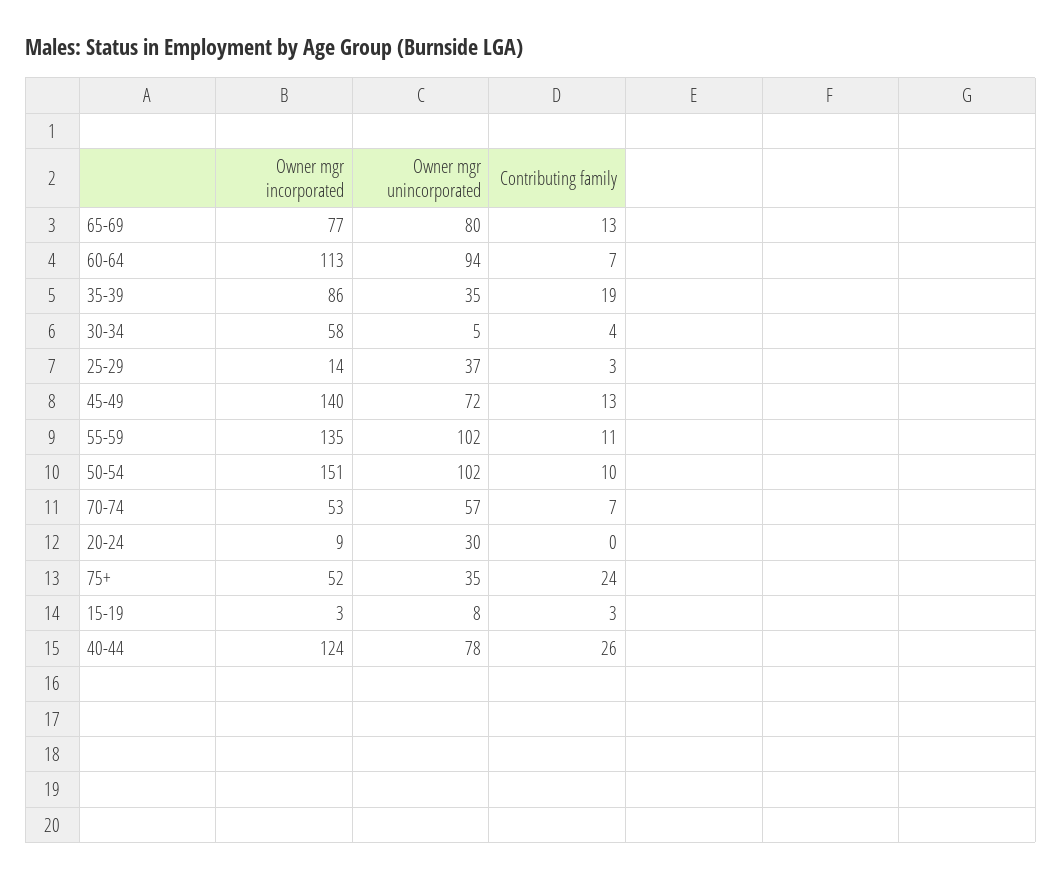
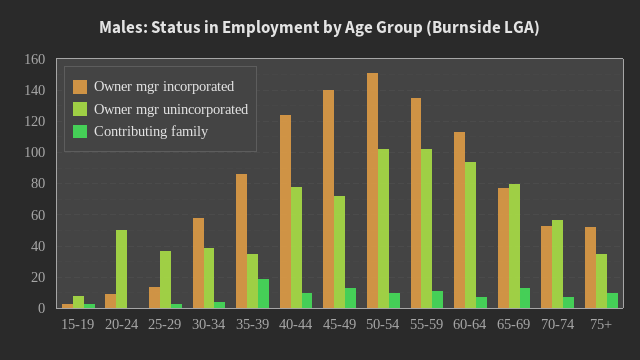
  {
    "Owner mgr incorporated": {
      "65-69": 77,
      "60-64": 113,
      "35-39": 86,
      "30-34": 58,
      "25-29": 14,
      "45-49": 140,
      "55-59": 135,
      "50-54": 151,
      "70-74": 53,
      "20-24": 9,
      "75+": 52,
      "15-19": 3,
      "40-44": 124
    },
    "Owner mgr unincorporated": {
      "65-69": 80,
      "60-64": 94,
      "35-39": 35,
-     "30-34": 5,
+     "30-34": 40,
      "25-29": 37,
      "45-49": 72,
      "55-59": 102,
      "50-54": 102,
      "70-74": 57,
-     "20-24": 30,
+     "20-24": 50,
      "75+": 35,
      "15-19": 8,
      "40-44": 78
    },
    "Contributing family": {
      "65-69": 13,
      "60-64": 7,
      "35-39": 19,
      "30-34": 4,
      "25-29": 3,
      "45-49": 13,
      "55-59": 11,
      "50-54": 10,
      "70-74": 7,
      "20-24": 0,
-     "75+": 24,
+     "75+": 10,
      "15-19": 3,
-     "40-44": 26
+     "40-44": 10
    }
  }

